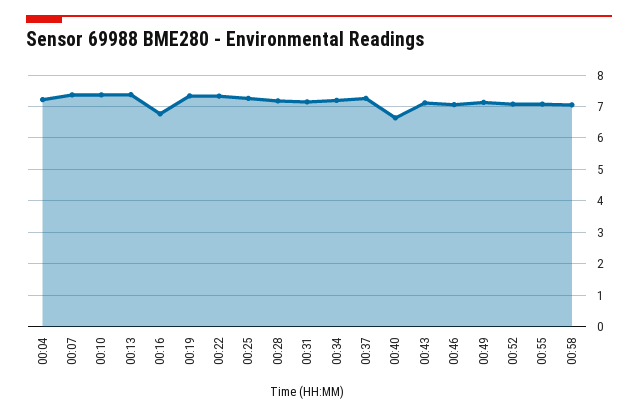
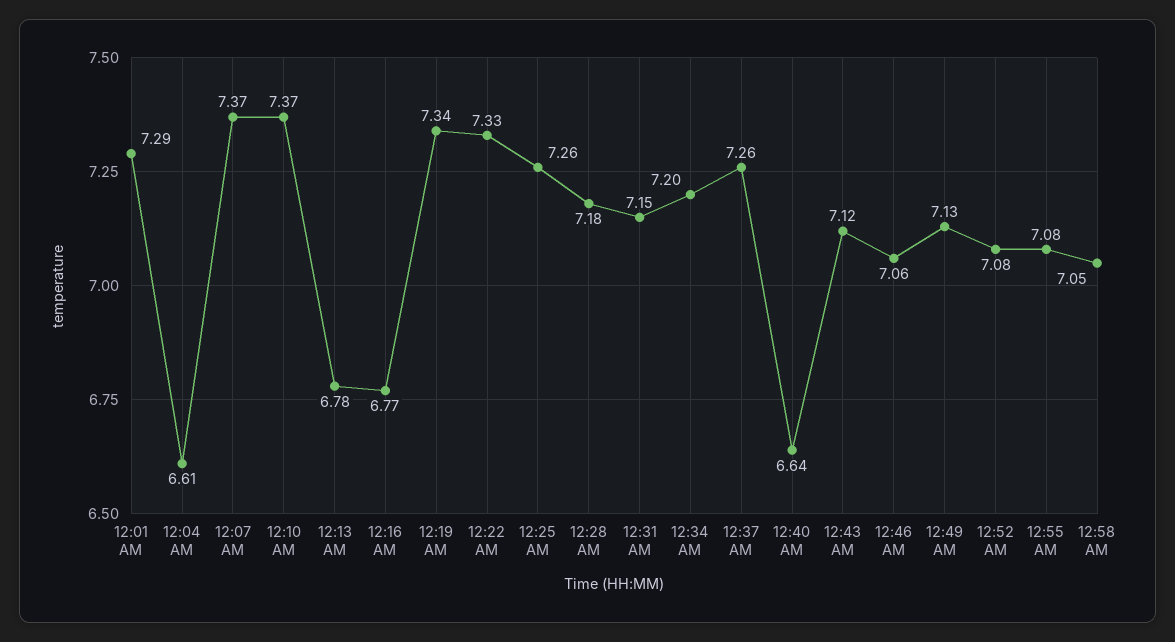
  {
-   "00:04": 7.2,
+   "00:04": 6.61,
    "00:07": 7.37,
    "00:10": 7.37,
-   "00:13": 7.4,
+   "00:13": 6.78,
    "00:16": 6.77,
    "00:19": 7.34,
    "00:22": 7.33,
    "00:25": 7.26,
    "00:28": 7.18,
    "00:31": 7.15,
    "00:34": 7.2,
    "00:37": 7.26,
    "00:40": 6.64,
    "00:43": 7.12,
    "00:46": 7.06,
    "00:49": 7.13,
    "00:52": 7.08,
    "00:55": 7.08,
-   "00:58": 7.05
+   "00:58": 7.05,
+   "12:01 AM": 7.29
  }

